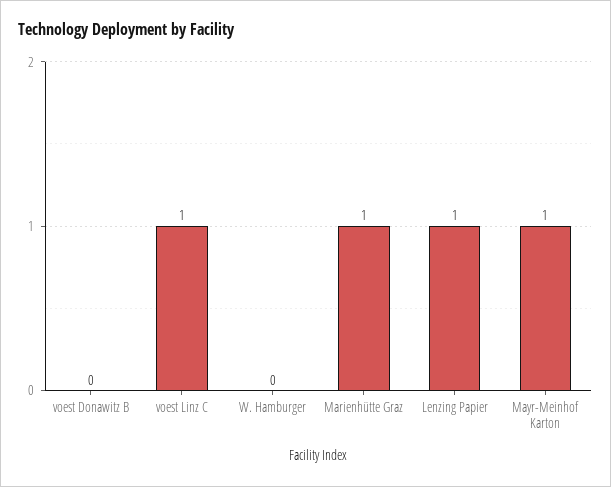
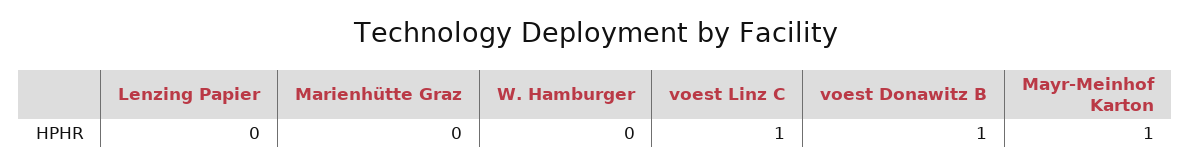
  {
-   "voest Donawitz B": 0,
+   "voest Donawitz B": 1,
    "voest Linz C": 1,
    "W. Hamburger": 0,
-   "Marienhütte Graz": 1,
+   "Marienhütte Graz": 0,
-   "Lenzing Papier": 1,
+   "Lenzing Papier": 0,
    "Mayr-Meinhof Karton": 1
  }

